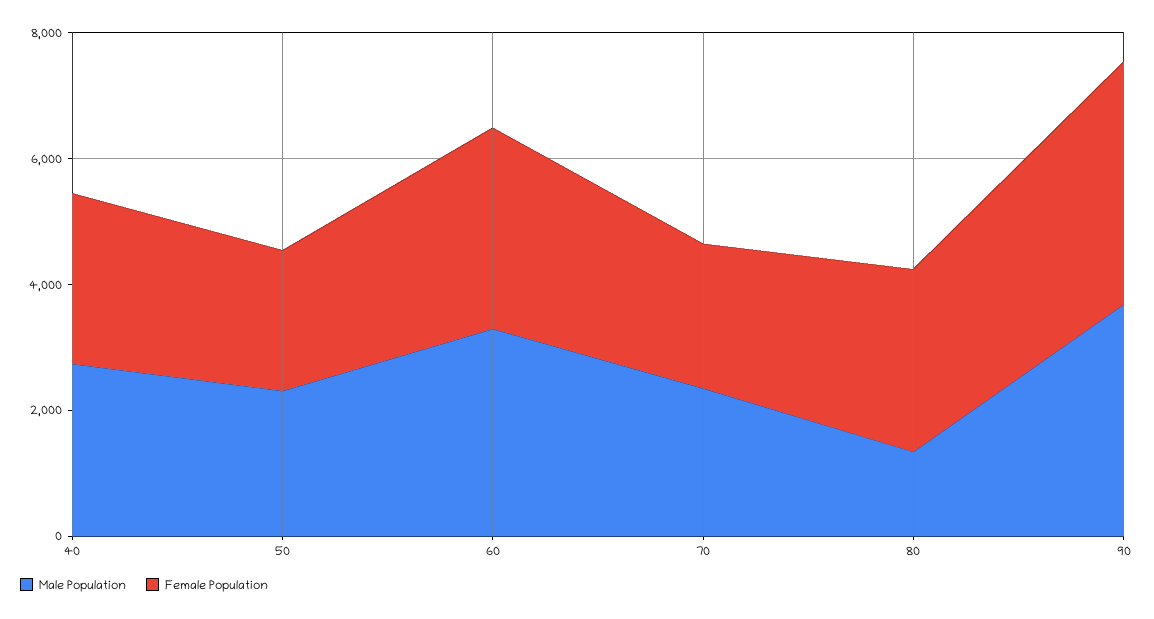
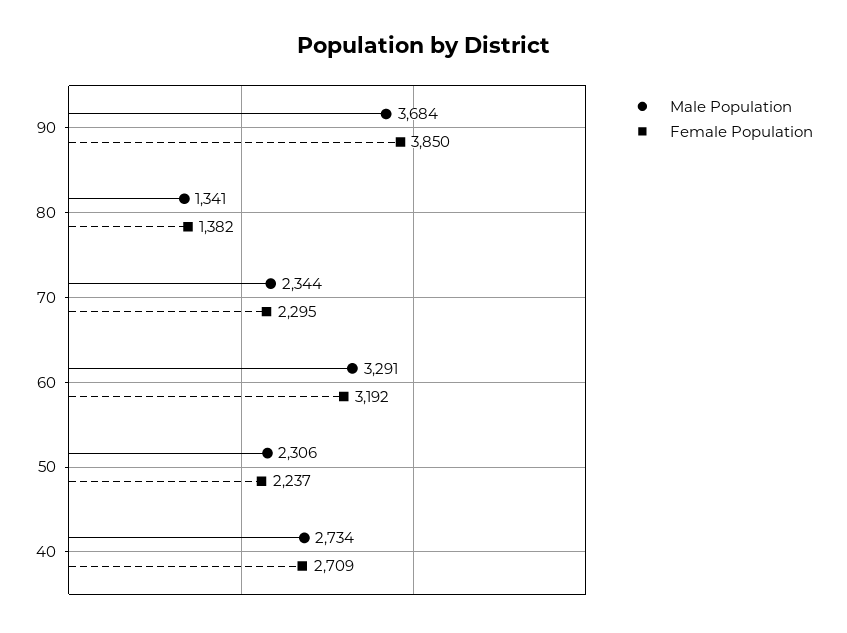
  {
    "Male Population": {
      "40": 2734,
      "50": 2306,
      "60": 3291,
      "70": 2344,
      "80": 1341,
      "90": 3684
    },
    "Female Population": {
      "40": 2709,
      "50": 2237,
      "60": 3192,
      "70": 2295,
-     "80": 3000,
+     "80": 1382,
      "90": 3850
    }
  }

